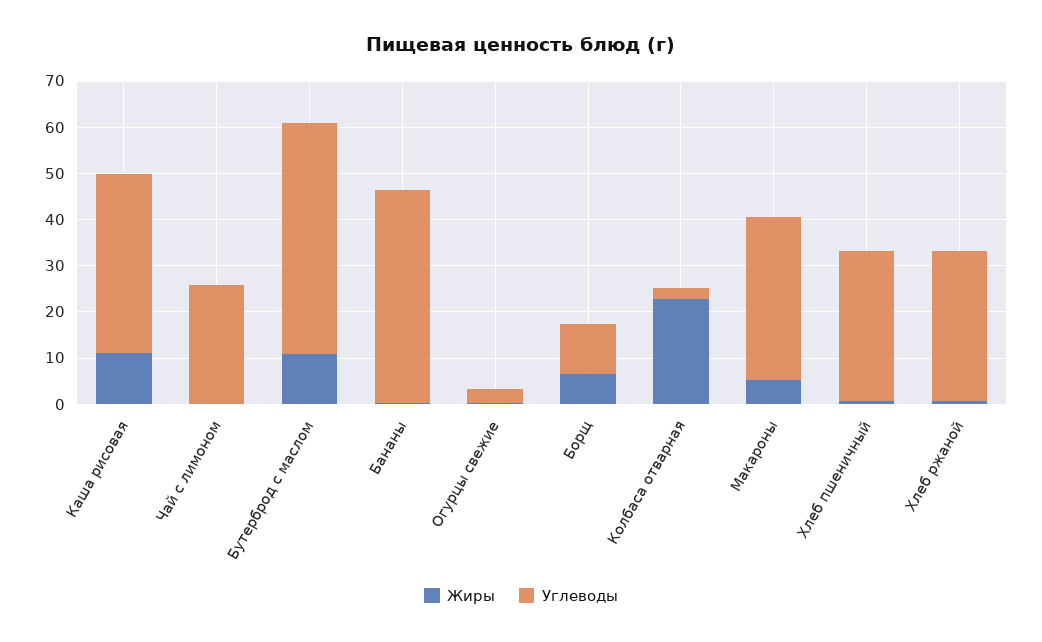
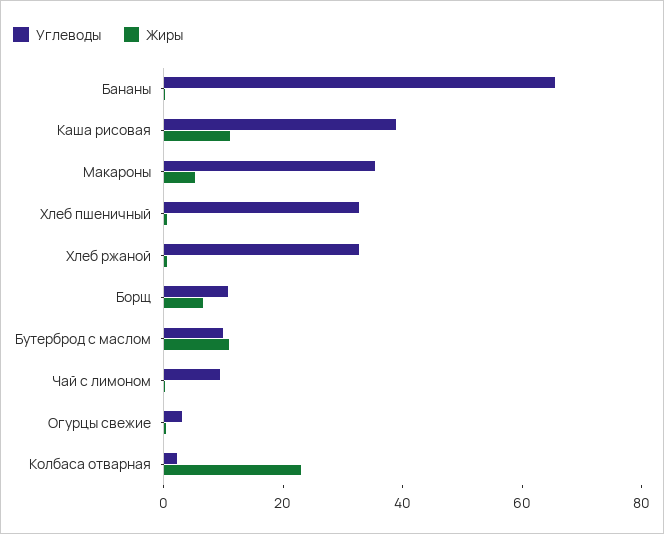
  {
    "Жиры": {
      "Каша рисовая": 12,
      "Чай с лимоном": 0,
      "Бутерброд с маслом": 12,
      "Бананы": 0,
      "Огурцы свежие": 0,
      "Борщ": 6,
      "Колбаса отварная": 22,
      "Макароны": 6,
      "Хлеб пшеничный": 0,
      "Хлеб ржаной": 0
    },
    "Углеводы": {
      "Каша рисовая": 38,
-     "Чай с лимоном": 26,
+     "Чай с лимоном": 10,
-     "Бутерброд с маслом": 50,
+     "Бутерброд с маслом": 10,
-     "Бананы": 46,
+     "Бананы": 65,
      "Огурцы свежие": 4,
      "Борщ": 10,
      "Колбаса отварная": 2,
      "Макароны": 36,
      "Хлеб пшеничный": 32,
      "Хлеб ржаной": 32
    }
  }

